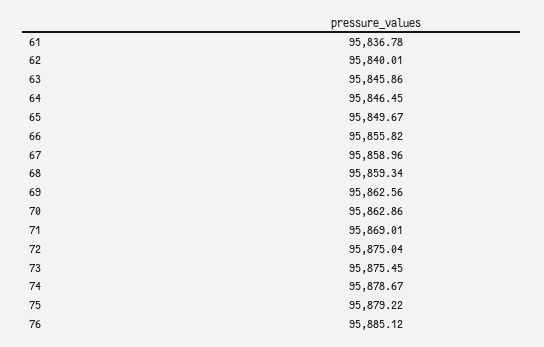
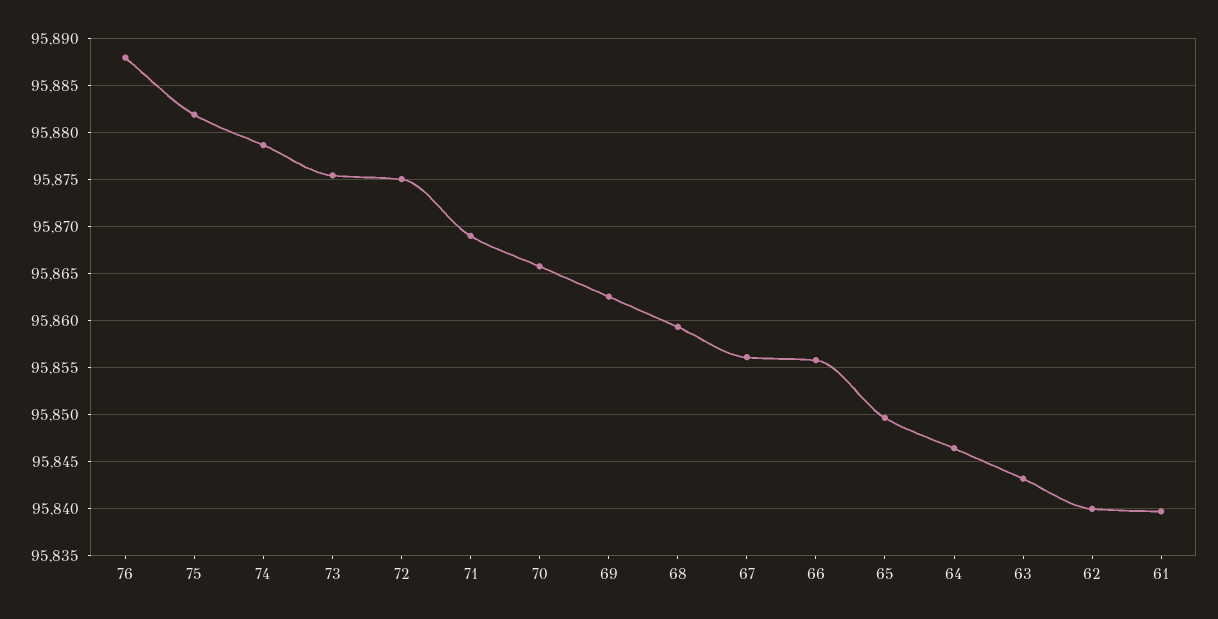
  {
-   "61": 95836.78,
+   "61": 95840,
    "62": 95840.01,
-   "63": 95845.86,
+   "63": 95843,
    "64": 95846.45,
    "65": 95849.67,
    "66": 95855.82,
-   "67": 95858.96,
+   "67": 95856,
    "68": 95859.34,
    "69": 95862.56,
-   "70": 95862.86,
+   "70": 95866,
    "71": 95869.01,
    "72": 95875.04,
    "73": 95875.45,
    "74": 95878.67,
-   "75": 95879.22,
+   "75": 95882,
-   "76": 95885.12
+   "76": 95888
  }

